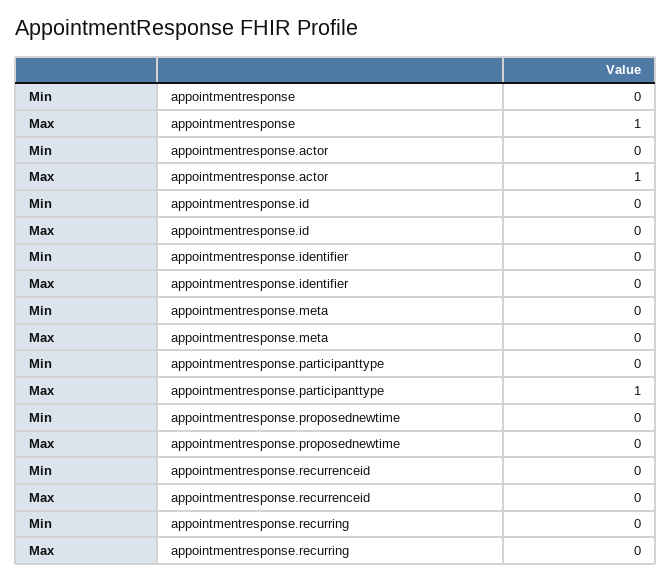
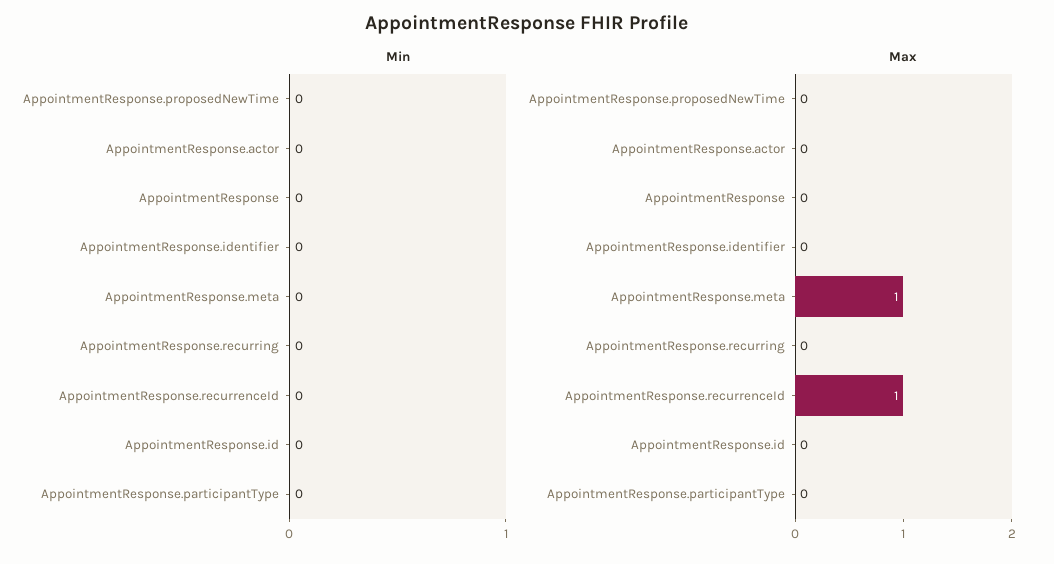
  {
    "Min": {
      "appointmentresponse": 0,
      "appointmentresponse.actor": 0,
      "appointmentresponse.id": 0,
      "appointmentresponse.identifier": 0,
      "appointmentresponse.meta": 0,
      "appointmentresponse.participanttype": 0,
      "appointmentresponse.proposednewtime": 0,
      "appointmentresponse.recurrenceid": 0,
      "appointmentresponse.recurring": 0
    },
    "Max": {
-     "appointmentresponse": 1,
+     "appointmentresponse": 0,
-     "appointmentresponse.actor": 1,
+     "appointmentresponse.actor": 0,
      "appointmentresponse.id": 0,
      "appointmentresponse.identifier": 0,
-     "appointmentresponse.meta": 0,
+     "appointmentresponse.meta": 1,
-     "appointmentresponse.participanttype": 1,
+     "appointmentresponse.participanttype": 0,
      "appointmentresponse.proposednewtime": 0,
-     "appointmentresponse.recurrenceid": 0,
+     "appointmentresponse.recurrenceid": 1,
      "appointmentresponse.recurring": 0
    }
  }

